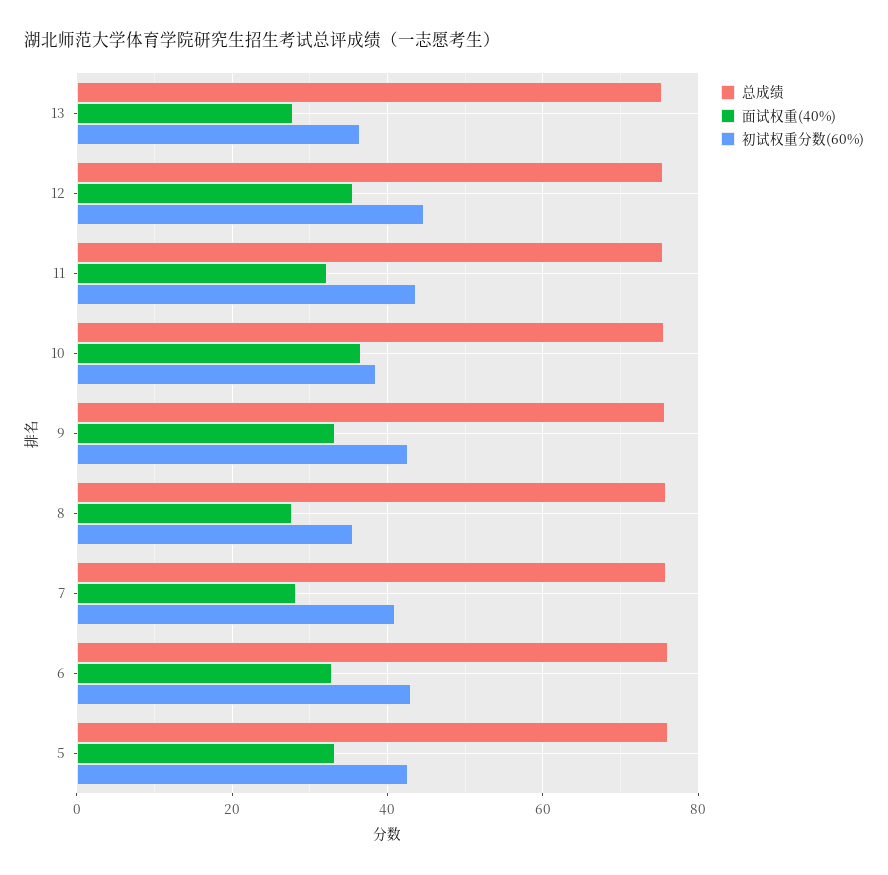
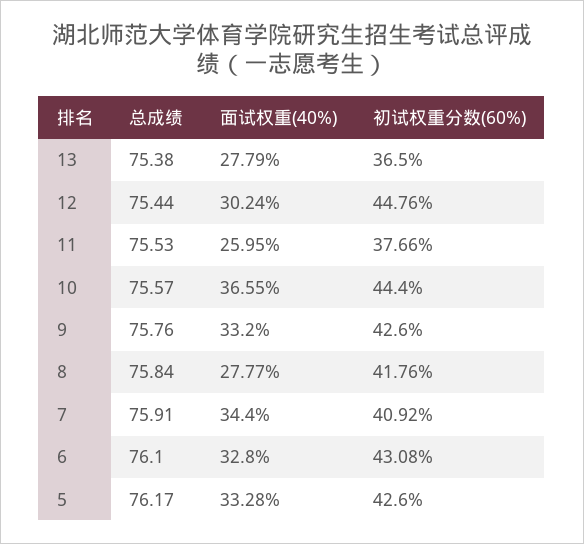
  {
    "总成绩": {
      "13": 75.38,
      "12": 75.44,
      "11": 75.53,
      "10": 75.57,
      "9": 75.76,
      "8": 75.84,
      "7": 75.91,
      "6": 76.1,
      "5": 76.17
    },
    "面试权重(40%)": {
      "13": 27.79,
-     "12": 36,
+     "12": 30.24,
-     "11": 32,
+     "11": 25.95,
      "10": 36.55,
      "9": 33.2,
      "8": 27.77,
-     "7": 28,
+     "7": 34.4,
      "6": 32.8,
      "5": 33.28
    },
    "初试权重分数(60%)": {
      "13": 36.5,
      "12": 44.76,
-     "11": 44,
+     "11": 37.66,
-     "10": 38,
+     "10": 44.4,
      "9": 42.6,
-     "8": 36,
+     "8": 41.76,
      "7": 40.92,
      "6": 43.08,
      "5": 42.6
    }
  }

